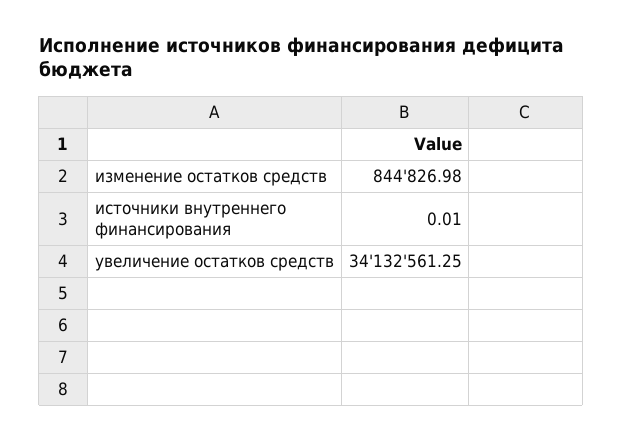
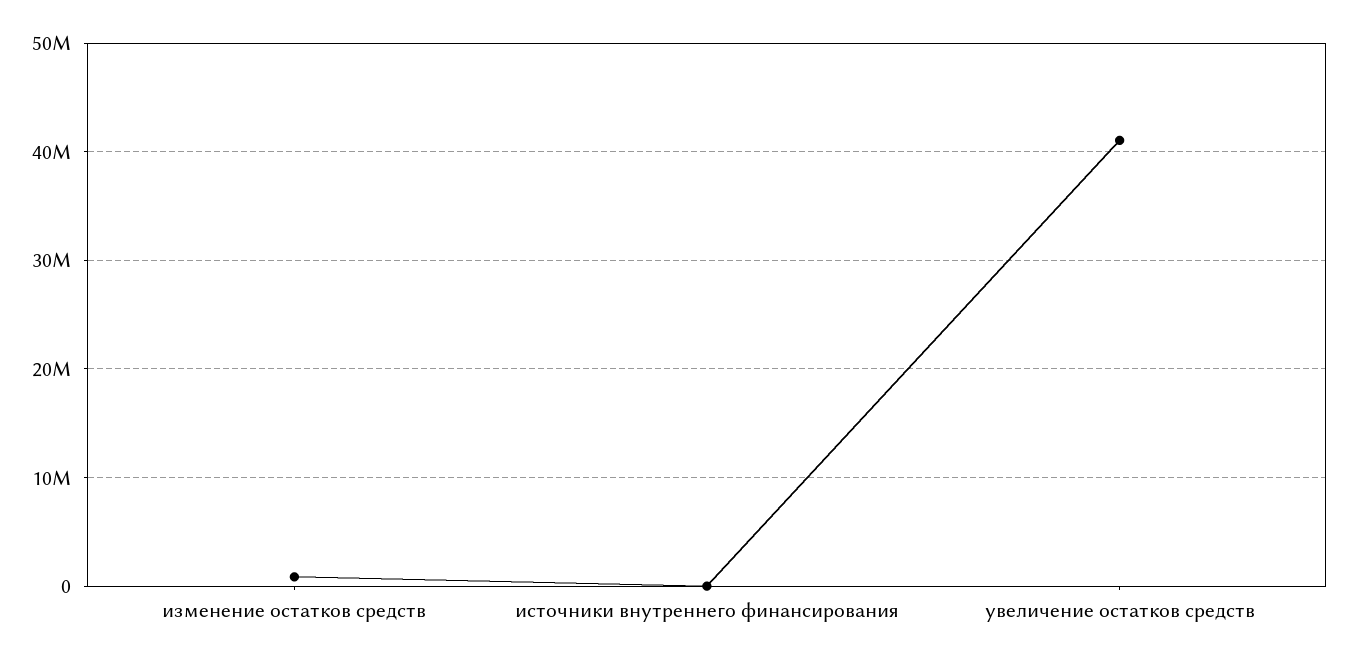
  {
    "изменение остатков средств": 844826.98,
    "источники внутреннего финансирования": 0.01,
-   "увеличение остатков средств": 34132561.25
+   "увеличение остатков средств": 41000000
  }

